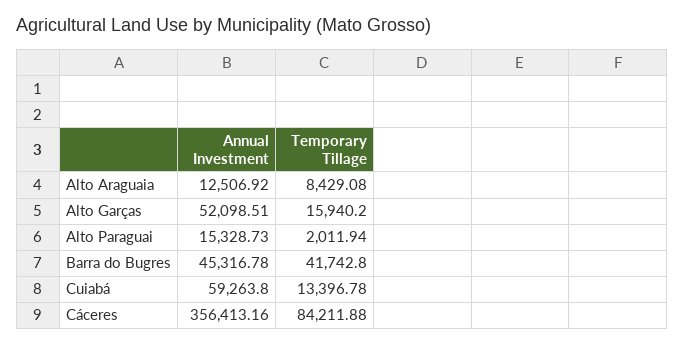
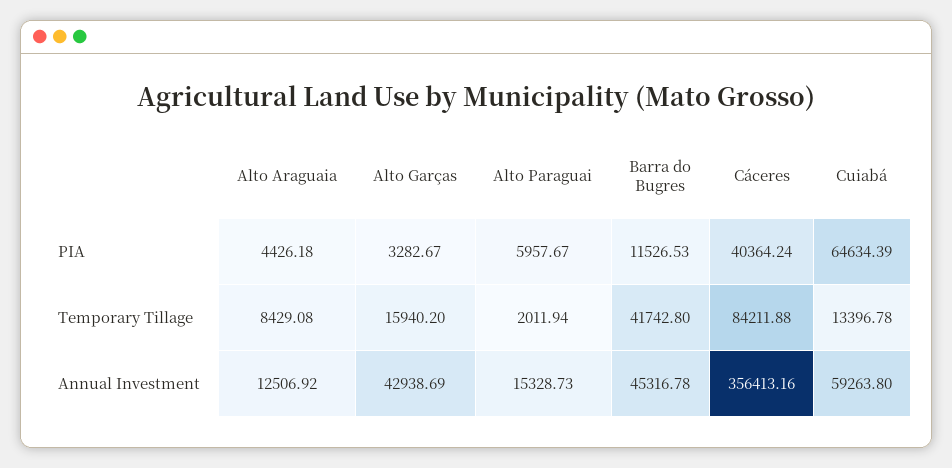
  {
    "Annual Investment": {
      "Alto Araguaia": 12506.92,
-     "Alto Garças": 52098.51,
+     "Alto Garças": 42938.69,
      "Alto Paraguai": 15328.73,
      "Barra do Bugres": 45316.78,
      "Cuiabá": 59263.8,
      "Cáceres": 356413.16
    },
    "Temporary Tillage": {
      "Alto Araguaia": 8429.08,
      "Alto Garças": 15940.2,
      "Alto Paraguai": 2011.94,
      "Barra do Bugres": 41742.8,
      "Cuiabá": 13396.78,
      "Cáceres": 84211.88
-   }
+   },
+   "PIA": {
+     "Alto Araguaia": 4426.18,
+     "Alto Garças": 3282.67,
+     "Alto Paraguai": 5957.67,
+     "Barra do Bugres": 11526.53,
+     "Cáceres": 40364.24,
+     "Cuiabá": 64634.39
+   }
  }

